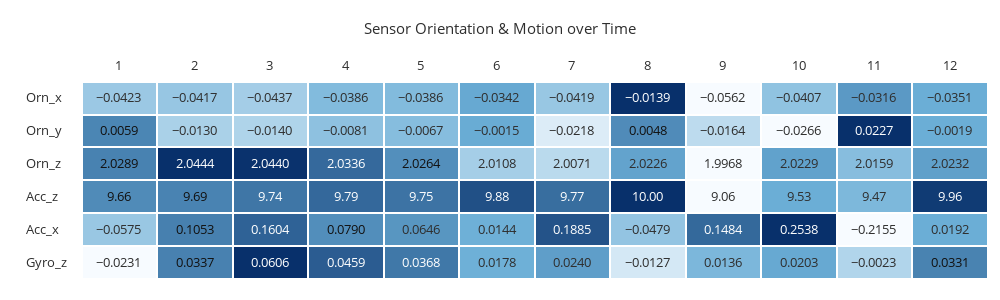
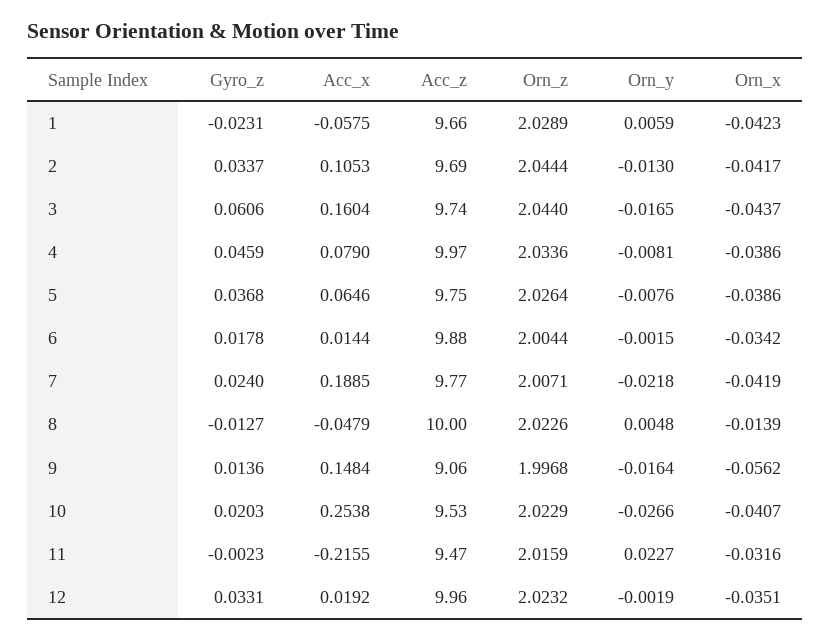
  {
    "1": {
      "Orn_x": -0.0423,
      "Orn_y": 0.0059,
      "Orn_z": 2.0289,
      "Acc_z": 9.66,
      "Acc_x": -0.0575,
      "Gyro_z": -0.0231
    },
    "2": {
      "Orn_x": -0.0417,
      "Orn_y": -0.013,
      "Orn_z": 2.0444,
      "Acc_z": 9.69,
      "Acc_x": 0.1053,
      "Gyro_z": 0.0337
    },
    "3": {
      "Orn_x": -0.0437,
-     "Orn_y": -0.014,
+     "Orn_y": -0.0165,
      "Orn_z": 2.044,
      "Acc_z": 9.74,
      "Acc_x": 0.1604,
      "Gyro_z": 0.0606
    },
    "4": {
      "Orn_x": -0.0386,
      "Orn_y": -0.0081,
      "Orn_z": 2.0336,
-     "Acc_z": 9.79,
+     "Acc_z": 9.97,
      "Acc_x": 0.079,
      "Gyro_z": 0.0459
    },
    "5": {
      "Orn_x": -0.0386,
-     "Orn_y": -0.0067,
+     "Orn_y": -0.0076,
      "Orn_z": 2.0264,
      "Acc_z": 9.75,
      "Acc_x": 0.0646,
      "Gyro_z": 0.0368
    },
    "6": {
      "Orn_x": -0.0342,
      "Orn_y": -0.0015,
-     "Orn_z": 2.0108,
+     "Orn_z": 2.0044,
      "Acc_z": 9.88,
      "Acc_x": 0.0144,
      "Gyro_z": 0.0178
    },
    "7": {
      "Orn_x": -0.0419,
      "Orn_y": -0.0218,
      "Orn_z": 2.0071,
      "Acc_z": 9.77,
      "Acc_x": 0.1885,
      "Gyro_z": 0.024
    },
    "8": {
      "Orn_x": -0.0139,
      "Orn_y": 0.0048,
      "Orn_z": 2.0226,
      "Acc_z": 10,
      "Acc_x": -0.0479,
      "Gyro_z": -0.0127
    },
    "9": {
      "Orn_x": -0.0562,
      "Orn_y": -0.0164,
      "Orn_z": 1.9968,
      "Acc_z": 9.06,
      "Acc_x": 0.1484,
      "Gyro_z": 0.0136
    },
    "10": {
      "Orn_x": -0.0407,
      "Orn_y": -0.0266,
      "Orn_z": 2.0229,
      "Acc_z": 9.53,
      "Acc_x": 0.2538,
      "Gyro_z": 0.0203
    },
    "11": {
      "Orn_x": -0.0316,
      "Orn_y": 0.0227,
      "Orn_z": 2.0159,
      "Acc_z": 9.47,
      "Acc_x": -0.2155,
      "Gyro_z": -0.0023
    },
    "12": {
      "Orn_x": -0.0351,
      "Orn_y": -0.0019,
      "Orn_z": 2.0232,
      "Acc_z": 9.96,
      "Acc_x": 0.0192,
      "Gyro_z": 0.0331
    }
  }

